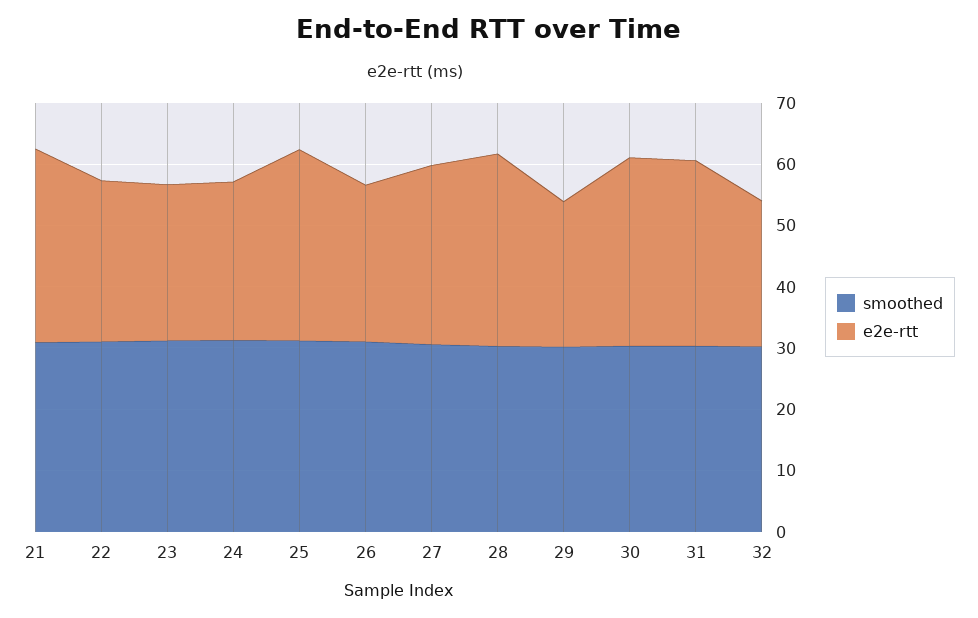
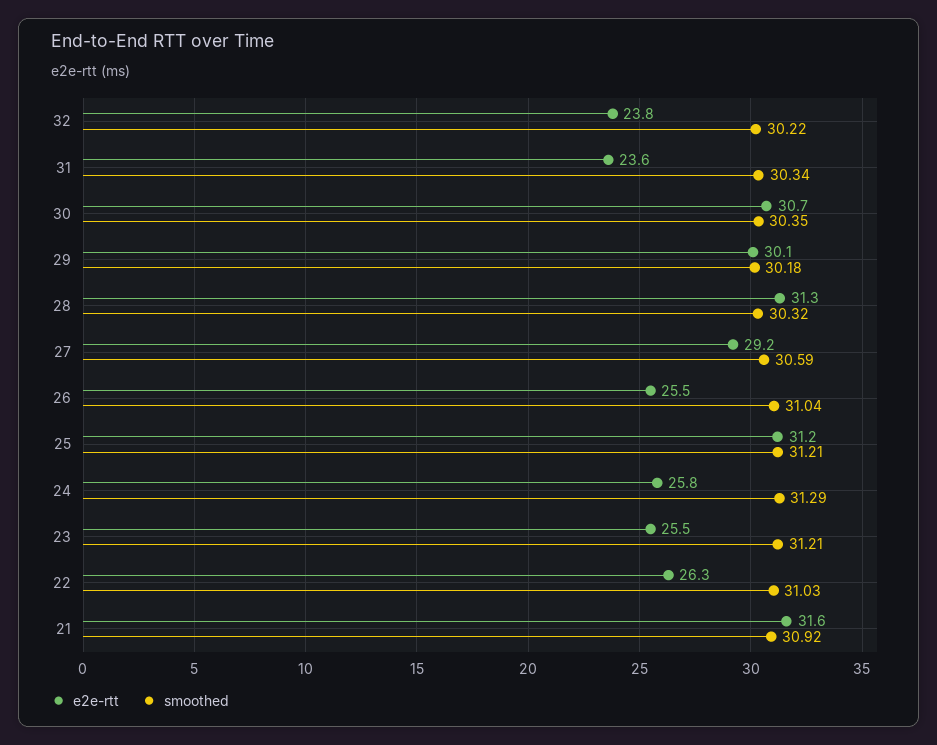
  {
    "smoothed": {
      "21": 30.92,
      "22": 31.03,
      "23": 31.21,
      "24": 31.29,
      "25": 31.21,
      "26": 31.04,
      "27": 30.59,
      "28": 30.32,
      "29": 30.18,
      "30": 30.35,
      "31": 30.34,
      "32": 30.22
    },
    "e2e-rtt": {
      "21": 31.6,
      "22": 26.3,
      "23": 25.5,
      "24": 25.8,
      "25": 31.2,
      "26": 25.5,
      "27": 29.2,
      "28": 31.3,
-     "29": 24,
+     "29": 30.1,
      "30": 30.7,
-     "31": 30,
+     "31": 23.6,
      "32": 23.8
    }
  }

